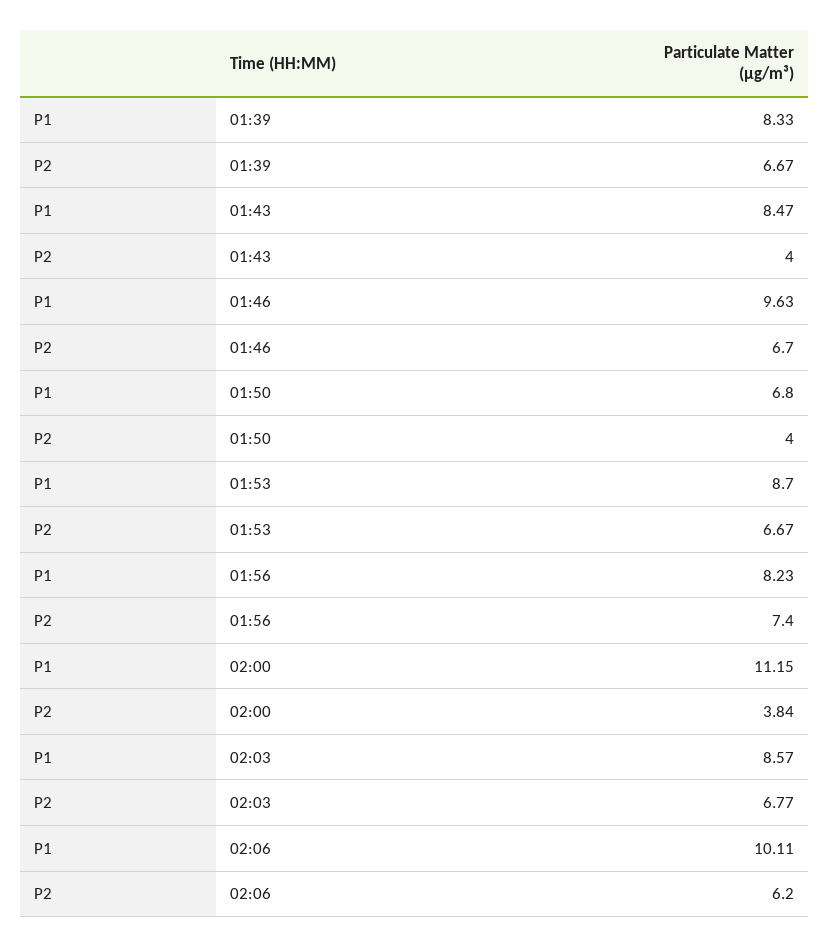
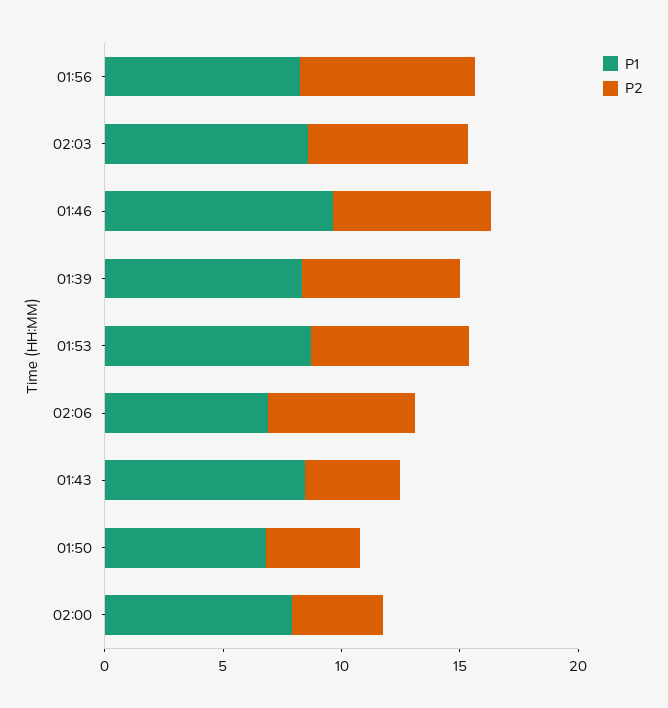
  {
    "P1": {
      "01:39": 8.33,
      "01:43": 8.47,
      "01:46": 9.63,
      "01:50": 6.8,
      "01:53": 8.7,
      "01:56": 8.23,
-     "02:00": 11.15,
+     "02:00": 8,
      "02:03": 8.57,
-     "02:06": 10.11
+     "02:06": 7
    },
    "P2": {
      "01:39": 6.67,
      "01:43": 4,
      "01:46": 6.7,
      "01:50": 4,
      "01:53": 6.67,
      "01:56": 7.4,
      "02:00": 3.84,
      "02:03": 6.77,
      "02:06": 6.2
    }
  }

